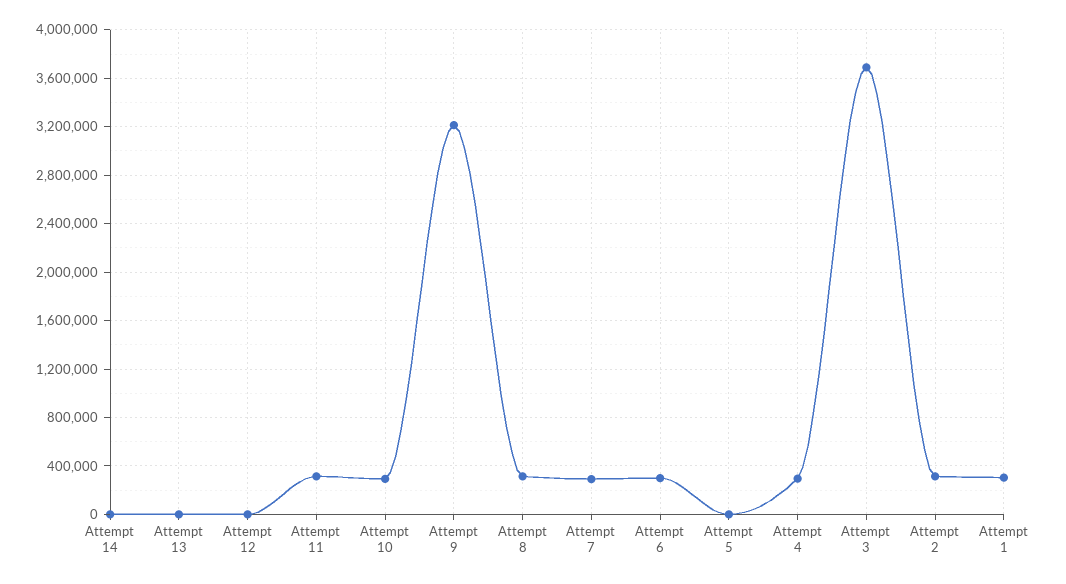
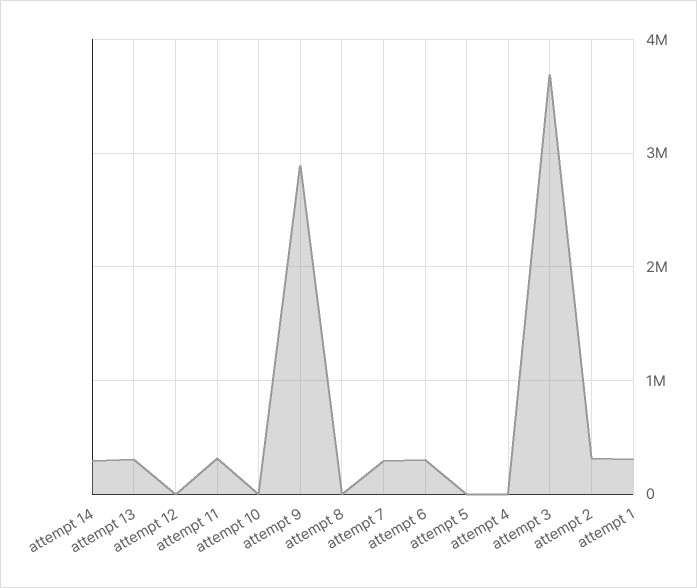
  {
-   "Attempt 14": 0,
+   "Attempt 14": 300000,
-   "Attempt 13": 0,
+   "Attempt 13": 300000,
    "Attempt 12": 0,
    "Attempt 11": 300000,
-   "Attempt 10": 300000,
+   "Attempt 10": 0,
-   "Attempt 9": 3200000,
+   "Attempt 9": 2900000,
-   "Attempt 8": 300000,
+   "Attempt 8": 0,
    "Attempt 7": 300000,
    "Attempt 6": 300000,
    "Attempt 5": 0,
-   "Attempt 4": 300000,
+   "Attempt 4": 0,
    "Attempt 3": 3700000,
    "Attempt 2": 300000,
    "Attempt 1": 300000
  }

